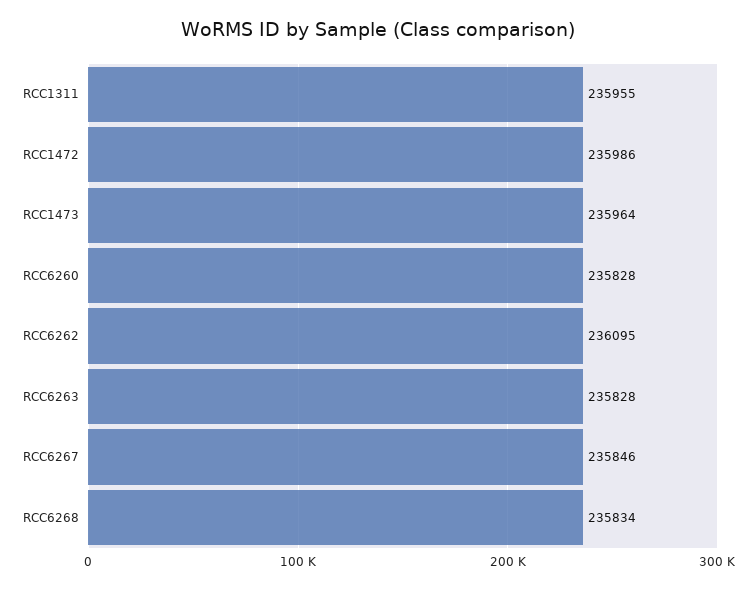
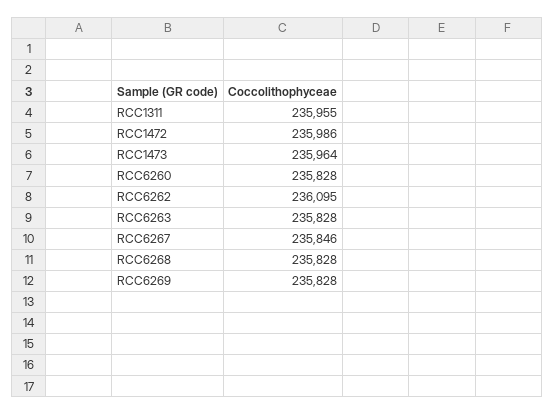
  {
    "RCC1311": 235955,
    "RCC1472": 235986,
    "RCC1473": 235964,
    "RCC6260": 235828,
    "RCC6262": 236095,
    "RCC6263": 235828,
    "RCC6267": 235846,
-   "RCC6268": 235834
+   "RCC6268": 235828,
+   "RCC6269": 235828
  }

